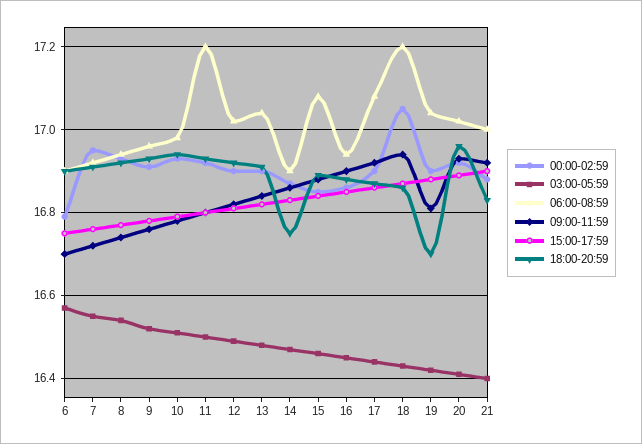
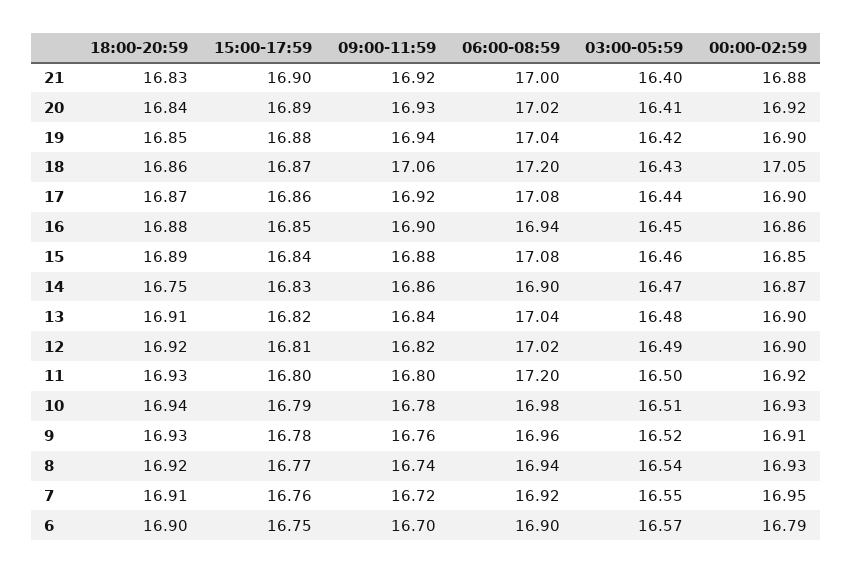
  {
    "00:00-02:59": {
      "6": 16.79,
      "7": 16.95,
      "8": 16.93,
      "9": 16.91,
      "10": 16.93,
      "11": 16.92,
      "12": 16.9,
      "13": 16.9,
      "14": 16.87,
      "15": 16.85,
      "16": 16.86,
      "17": 16.9,
      "18": 17.05,
      "19": 16.9,
      "20": 16.92,
      "21": 16.88
    },
    "03:00-05:59": {
      "6": 16.57,
      "7": 16.55,
      "8": 16.54,
      "9": 16.52,
      "10": 16.51,
      "11": 16.5,
      "12": 16.49,
      "13": 16.48,
      "14": 16.47,
      "15": 16.46,
      "16": 16.45,
      "17": 16.44,
      "18": 16.43,
      "19": 16.42,
      "20": 16.41,
      "21": 16.4
    },
    "06:00-08:59": {
      "6": 16.9,
      "7": 16.92,
      "8": 16.94,
      "9": 16.96,
      "10": 16.98,
      "11": 17.2,
      "12": 17.02,
      "13": 17.04,
      "14": 16.9,
      "15": 17.08,
      "16": 16.94,
      "17": 17.08,
      "18": 17.2,
      "19": 17.04,
      "20": 17.02,
      "21": 17
    },
    "09:00-11:59": {
      "6": 16.7,
      "7": 16.72,
      "8": 16.74,
      "9": 16.76,
      "10": 16.78,
      "11": 16.8,
      "12": 16.82,
      "13": 16.84,
      "14": 16.86,
      "15": 16.88,
      "16": 16.9,
      "17": 16.92,
-     "18": 16.95,
+     "18": 17.06,
-     "19": 16.8,
+     "19": 16.94,
      "20": 16.93,
      "21": 16.92
    },
    "15:00-17:59": {
      "6": 16.75,
      "7": 16.76,
      "8": 16.77,
      "9": 16.78,
      "10": 16.79,
      "11": 16.8,
      "12": 16.81,
      "13": 16.82,
      "14": 16.83,
      "15": 16.84,
      "16": 16.85,
      "17": 16.86,
      "18": 16.87,
      "19": 16.88,
      "20": 16.89,
      "21": 16.9
    },
    "18:00-20:59": {
      "6": 16.9,
      "7": 16.91,
      "8": 16.92,
      "9": 16.93,
      "10": 16.94,
      "11": 16.93,
      "12": 16.92,
      "13": 16.91,
      "14": 16.75,
      "15": 16.89,
      "16": 16.88,
      "17": 16.87,
      "18": 16.86,
-     "19": 16.7,
+     "19": 16.85,
-     "20": 16.95,
+     "20": 16.84,
      "21": 16.83
    }
  }

